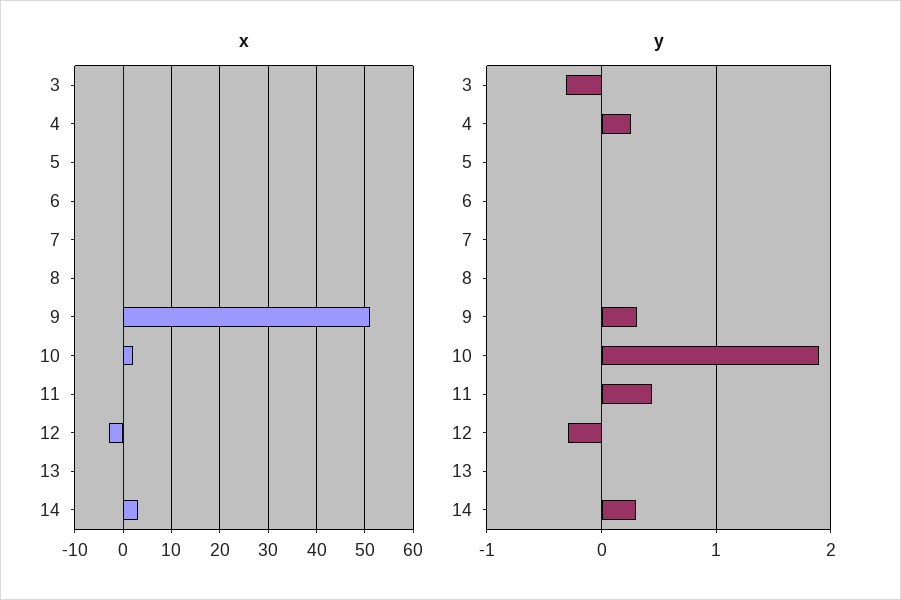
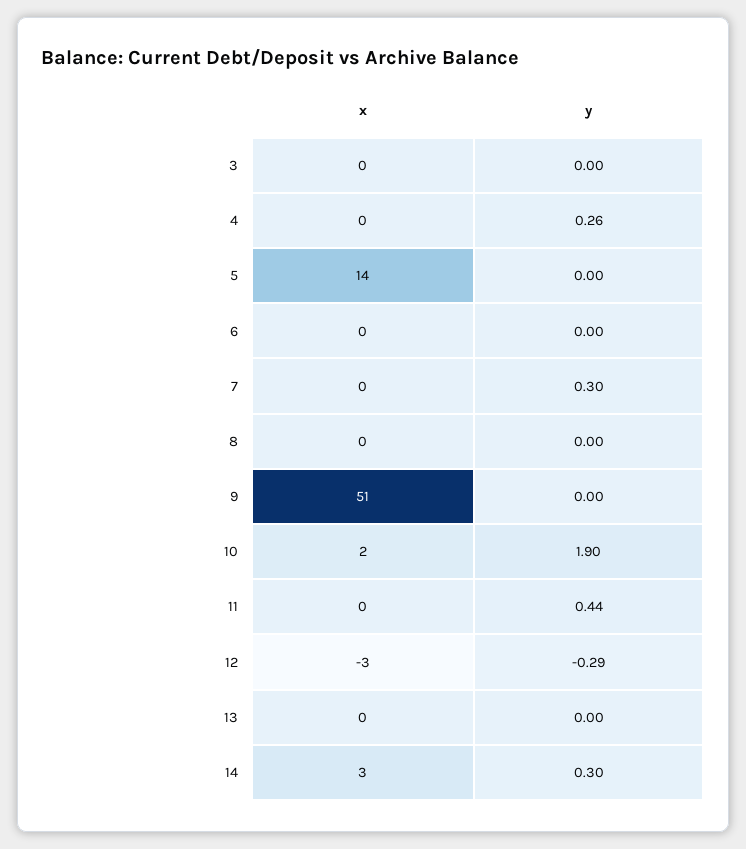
  {
    "x": {
      "3": 0,
      "4": 0,
-     "5": 0,
+     "5": 14,
      "6": 0,
      "7": 0,
      "8": 0,
      "9": 51,
      "10": 2,
      "11": 0,
      "12": -3,
      "13": 0,
      "14": 3
    },
    "y": {
-     "3": -0.3,
+     "3": 0,
      "4": 0.26,
      "5": 0,
      "6": 0,
-     "7": 0,
+     "7": 0.3,
      "8": 0,
-     "9": 0.3,
+     "9": 0,
      "10": 1.9,
      "11": 0.44,
      "12": -0.29,
      "13": 0,
      "14": 0.3
    }
  }

